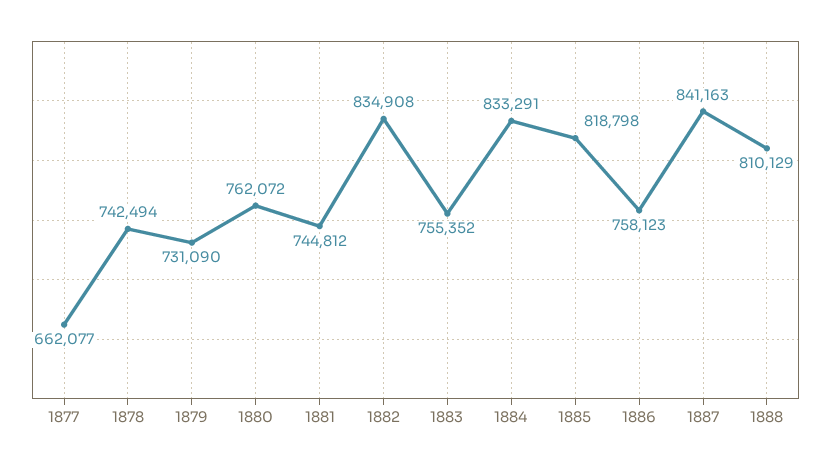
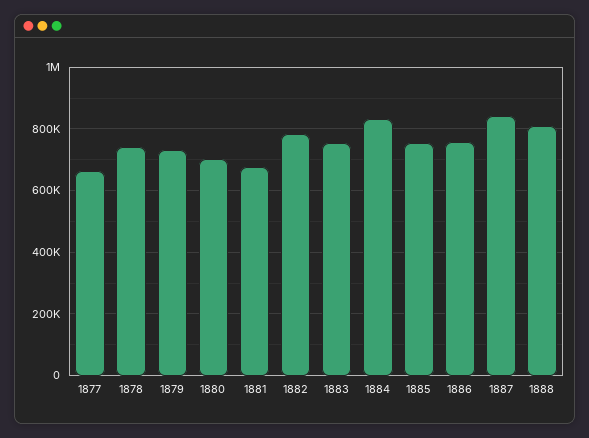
  {
    "1877": 662077,
    "1878": 742494,
    "1879": 731090,
-   "1880": 762072,
+   "1880": 700000,
-   "1881": 744812,
+   "1881": 680000,
-   "1882": 834908,
+   "1882": 780000,
    "1883": 755352,
    "1884": 833291,
-   "1885": 818798,
+   "1885": 760000,
    "1886": 758123,
    "1887": 841163,
    "1888": 810129
  }

